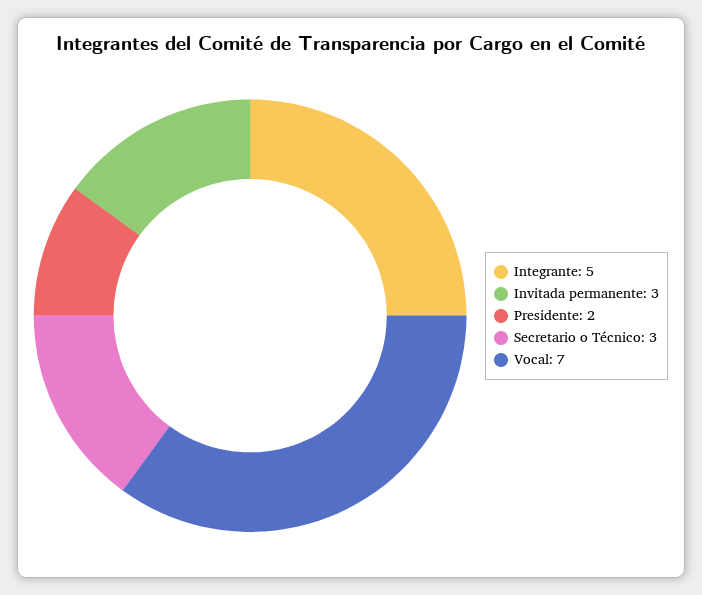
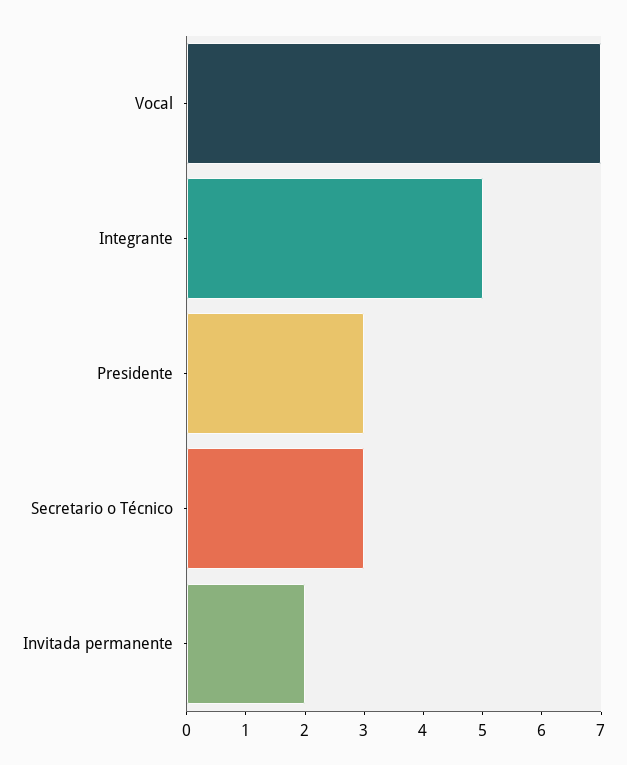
  {
    "Integrante": 5,
-   "Invitada permanente": 3,
+   "Invitada permanente": 2,
-   "Presidente": 2,
+   "Presidente": 3,
    "Secretario o Técnico": 3,
    "Vocal": 7
  }

